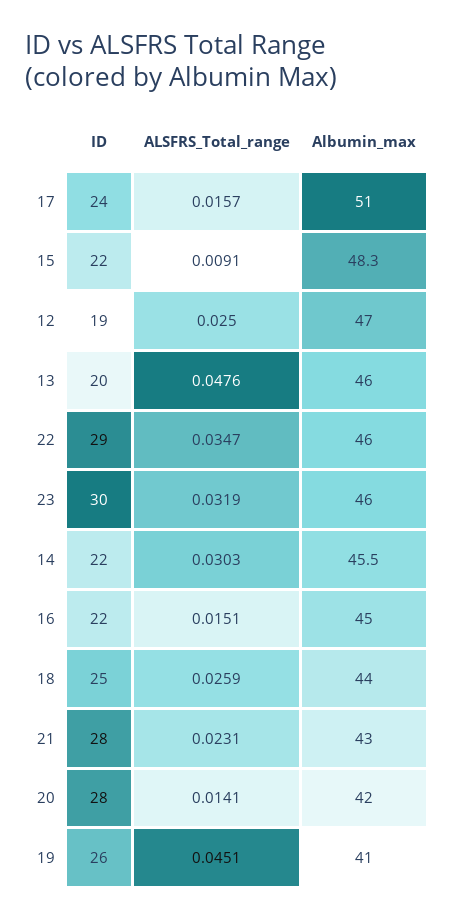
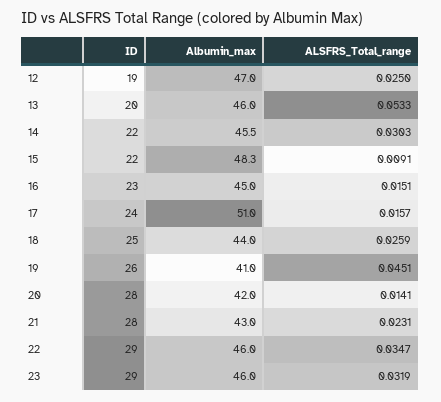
  {
    "ID": {
      "17": 24,
      "15": 22,
      "12": 19,
      "13": 20,
      "22": 29,
-     "23": 30,
+     "23": 29,
      "14": 22,
-     "16": 22,
+     "16": 23,
      "18": 25,
      "21": 28,
      "20": 28,
      "19": 26
    },
    "ALSFRS_Total_range": {
      "17": 0.0157,
      "15": 0.0091,
      "12": 0.025,
-     "13": 0.0476,
+     "13": 0.0533,
      "22": 0.0347,
      "23": 0.0319,
      "14": 0.0303,
      "16": 0.0151,
      "18": 0.0259,
      "21": 0.0231,
      "20": 0.0141,
      "19": 0.0451
    },
    "Albumin_max": {
      "17": 51,
      "15": 48.3,
      "12": 47,
      "13": 46,
      "22": 46,
      "23": 46,
      "14": 45.5,
      "16": 45,
      "18": 44,
      "21": 43,
      "20": 42,
      "19": 41
    }
  }

